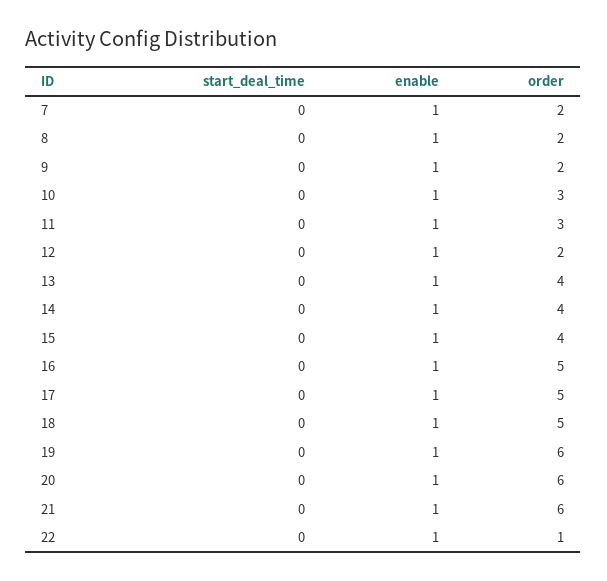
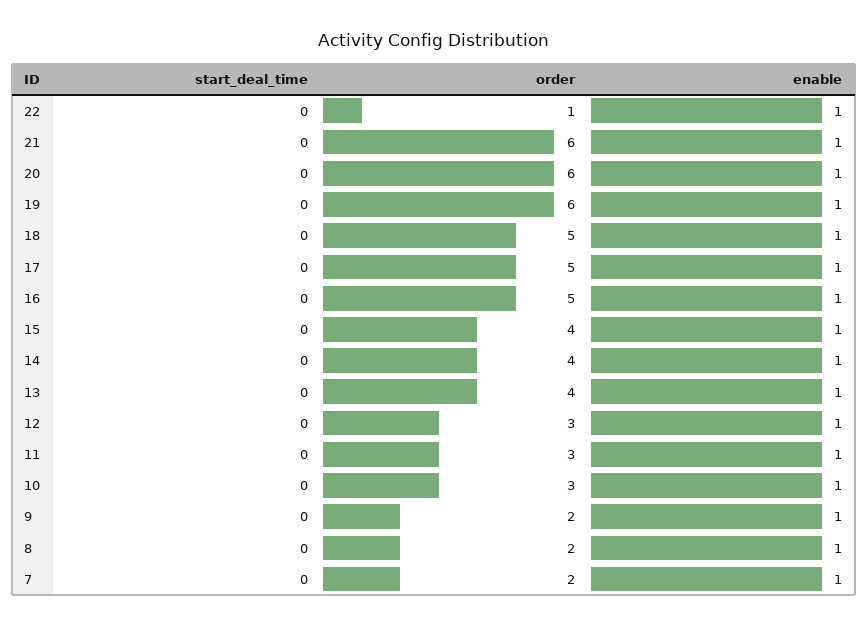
  {
    "start_deal_time": {
      "7": 0,
      "8": 0,
      "9": 0,
      "10": 0,
      "11": 0,
      "12": 0,
      "13": 0,
      "14": 0,
      "15": 0,
      "16": 0,
      "17": 0,
      "18": 0,
      "19": 0,
      "20": 0,
      "21": 0,
      "22": 0
    },
    "enable": {
      "7": 1,
      "8": 1,
      "9": 1,
      "10": 1,
      "11": 1,
      "12": 1,
      "13": 1,
      "14": 1,
      "15": 1,
      "16": 1,
      "17": 1,
      "18": 1,
      "19": 1,
      "20": 1,
      "21": 1,
      "22": 1
    },
    "order": {
      "7": 2,
      "8": 2,
      "9": 2,
      "10": 3,
      "11": 3,
-     "12": 2,
+     "12": 3,
      "13": 4,
      "14": 4,
      "15": 4,
      "16": 5,
      "17": 5,
      "18": 5,
      "19": 6,
      "20": 6,
      "21": 6,
      "22": 1
    }
  }

